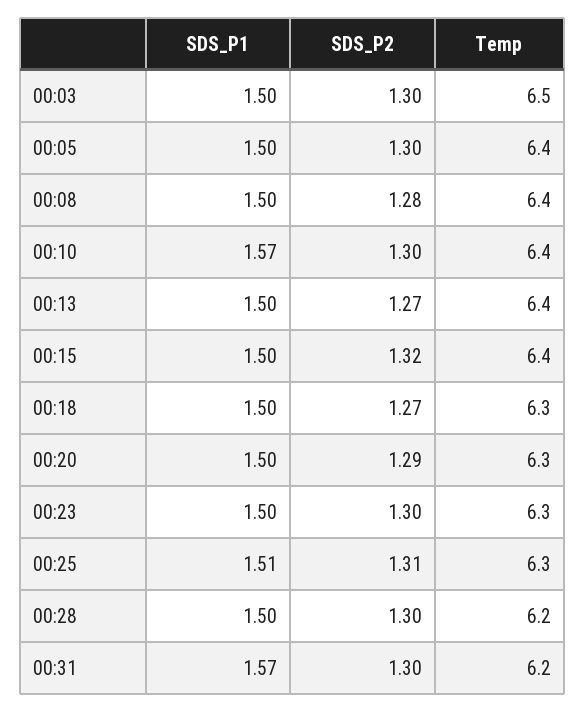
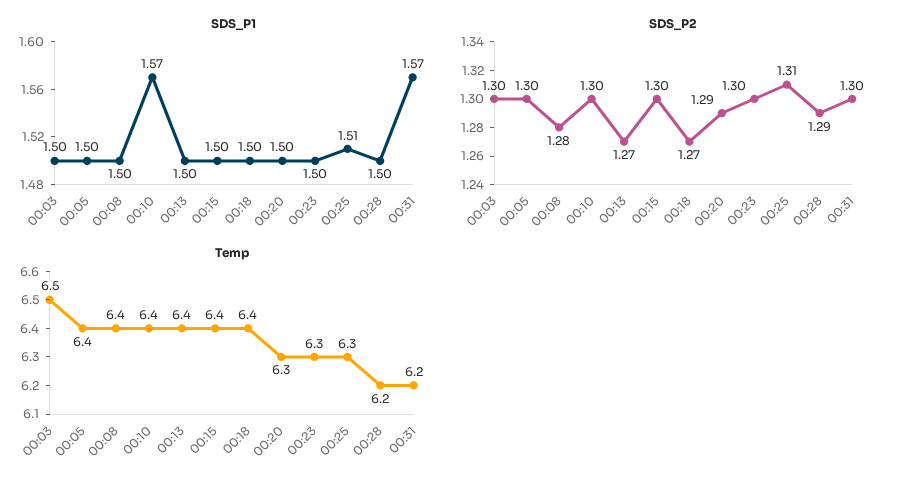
  {
    "SDS_P1": {
      "00:03": 1.5,
      "00:05": 1.5,
      "00:08": 1.5,
      "00:10": 1.57,
      "00:13": 1.5,
      "00:15": 1.5,
      "00:18": 1.5,
      "00:20": 1.5,
      "00:23": 1.5,
      "00:25": 1.51,
      "00:28": 1.5,
      "00:31": 1.57
    },
    "SDS_P2": {
      "00:03": 1.3,
      "00:05": 1.3,
      "00:08": 1.28,
      "00:10": 1.3,
      "00:13": 1.27,
-     "00:15": 1.32,
+     "00:15": 1.3,
      "00:18": 1.27,
      "00:20": 1.29,
      "00:23": 1.3,
      "00:25": 1.31,
-     "00:28": 1.3,
+     "00:28": 1.29,
      "00:31": 1.3
    },
    "Temp": {
      "00:03": 6.5,
      "00:05": 6.4,
      "00:08": 6.4,
      "00:10": 6.4,
      "00:13": 6.4,
      "00:15": 6.4,
-     "00:18": 6.3,
+     "00:18": 6.4,
      "00:20": 6.3,
      "00:23": 6.3,
      "00:25": 6.3,
      "00:28": 6.2,
      "00:31": 6.2
    }
  }

